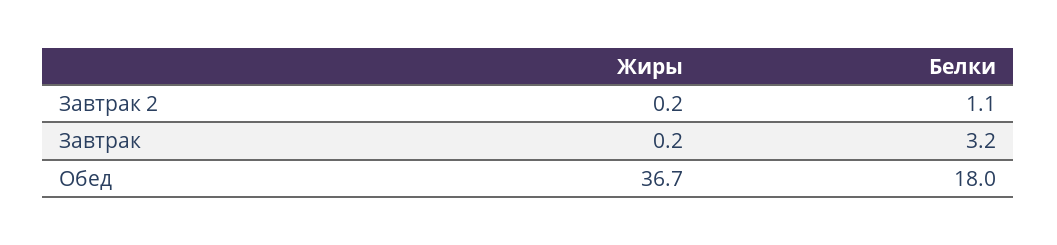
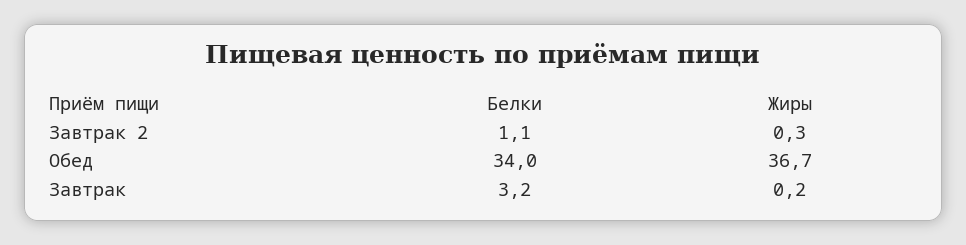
  {
    "Жиры": {
-     "Завтрак 2": 0.2,
+     "Завтрак 2": 0.3,
      "Завтрак": 0.2,
      "Обед": 36.7
    },
    "Белки": {
      "Завтрак 2": 1.1,
      "Завтрак": 3.2,
-     "Обед": 18
+     "Обед": 34
    }
  }

